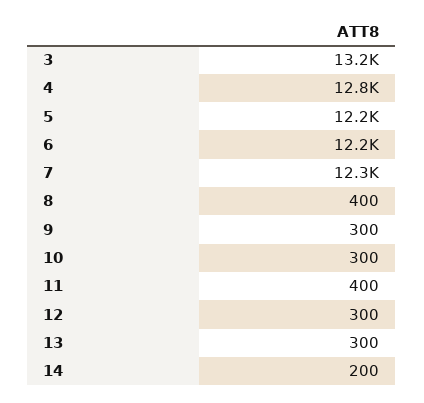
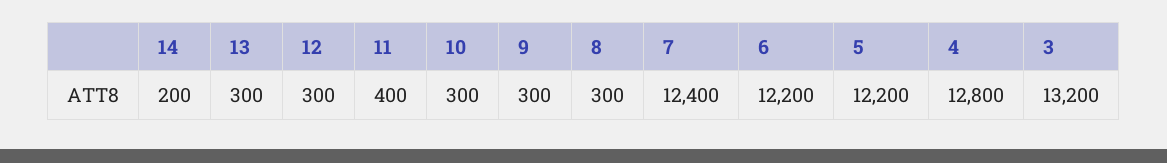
  {
    "3": 13200,
    "4": 12800,
    "5": 12200,
    "6": 12200,
-   "7": 12300,
+   "7": 12400,
-   "8": 400,
+   "8": 300,
    "9": 300,
    "10": 300,
    "11": 400,
    "12": 300,
    "13": 300,
    "14": 200
  }

